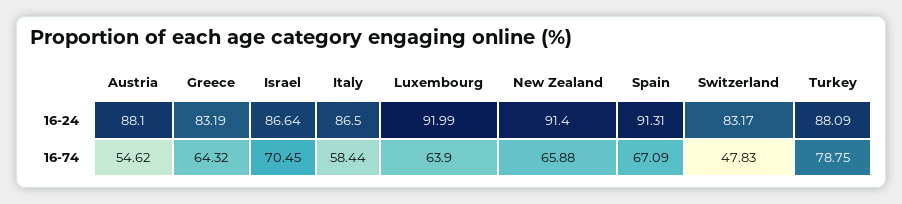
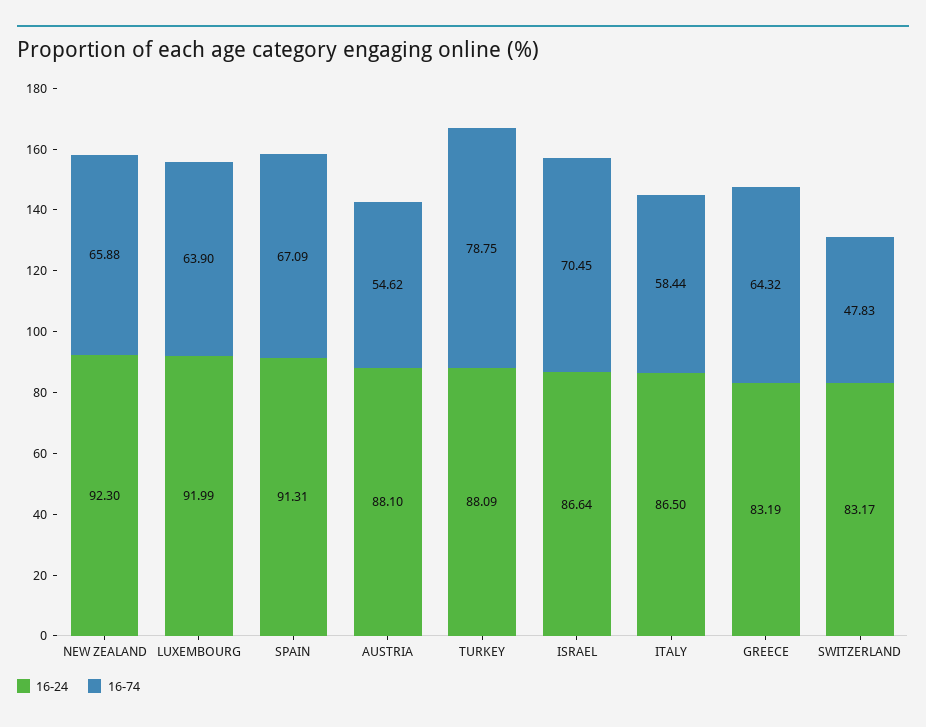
  {
    "16-24": {
      "Austria": 88.1,
      "Greece": 83.19,
      "Israel": 86.64,
      "Italy": 86.5,
      "Luxembourg": 91.99,
-     "New Zealand": 91.4,
+     "New Zealand": 92.3,
      "Spain": 91.31,
      "Switzerland": 83.17,
      "Turkey": 88.09
    },
    "16-74": {
      "Austria": 54.62,
      "Greece": 64.32,
      "Israel": 70.45,
      "Italy": 58.44,
      "Luxembourg": 63.9,
      "New Zealand": 65.88,
      "Spain": 67.09,
      "Switzerland": 47.83,
      "Turkey": 78.75
    }
  }

